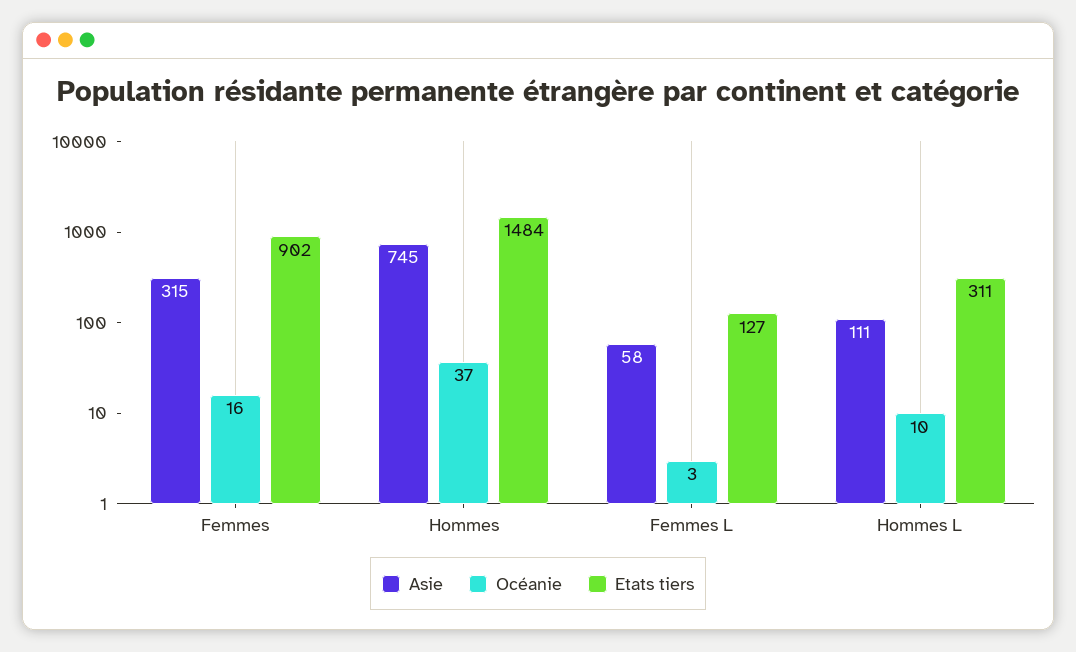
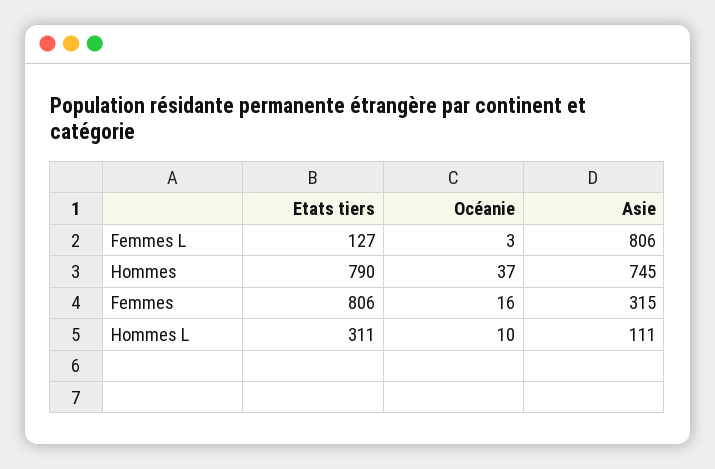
  {
    "Asie": {
      "Femmes": 315,
      "Hommes": 745,
-     "Femmes L": 58,
+     "Femmes L": 806,
      "Hommes L": 111
    },
    "Océanie": {
      "Femmes": 16,
      "Hommes": 37,
      "Femmes L": 3,
      "Hommes L": 10
    },
    "Etats tiers": {
-     "Femmes": 902,
+     "Femmes": 806,
-     "Hommes": 1484,
+     "Hommes": 790,
      "Femmes L": 127,
      "Hommes L": 311
    }
  }

